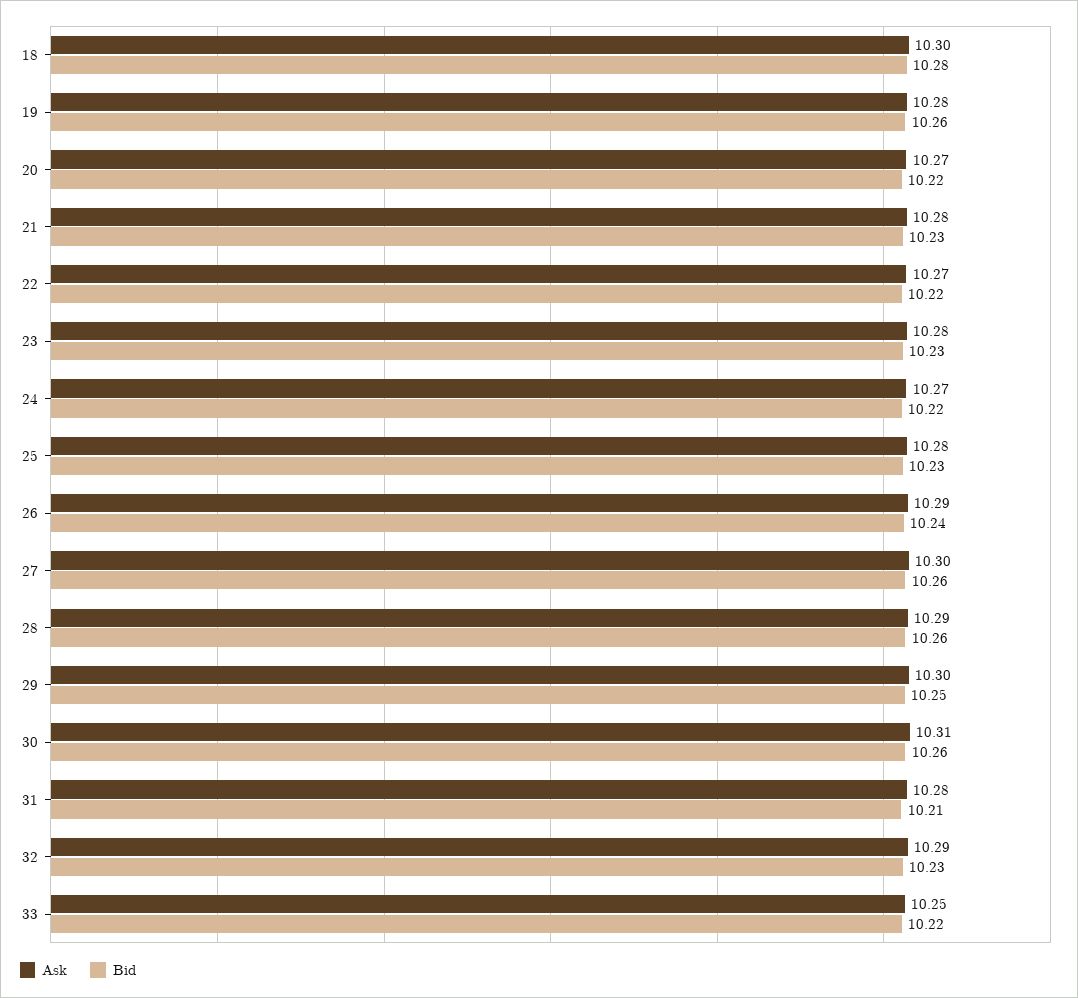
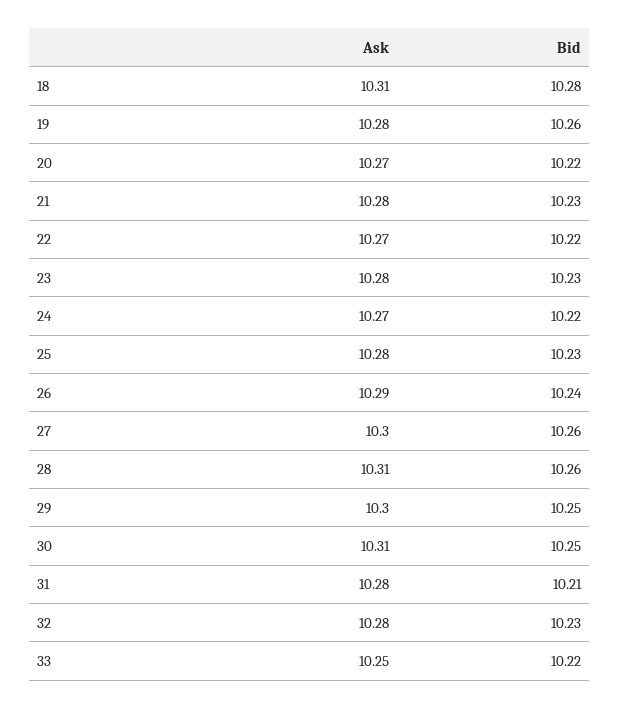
  {
    "Ask": {
-     "18": 10.3,
+     "18": 10.31,
      "19": 10.28,
      "20": 10.27,
      "21": 10.28,
      "22": 10.27,
      "23": 10.28,
      "24": 10.27,
      "25": 10.28,
      "26": 10.29,
      "27": 10.3,
-     "28": 10.29,
+     "28": 10.31,
      "29": 10.3,
      "30": 10.31,
      "31": 10.28,
-     "32": 10.29,
+     "32": 10.28,
      "33": 10.25
    },
    "Bid": {
      "18": 10.28,
      "19": 10.26,
      "20": 10.22,
      "21": 10.23,
      "22": 10.22,
      "23": 10.23,
      "24": 10.22,
      "25": 10.23,
      "26": 10.24,
      "27": 10.26,
      "28": 10.26,
      "29": 10.25,
-     "30": 10.26,
+     "30": 10.25,
      "31": 10.21,
      "32": 10.23,
      "33": 10.22
    }
  }

